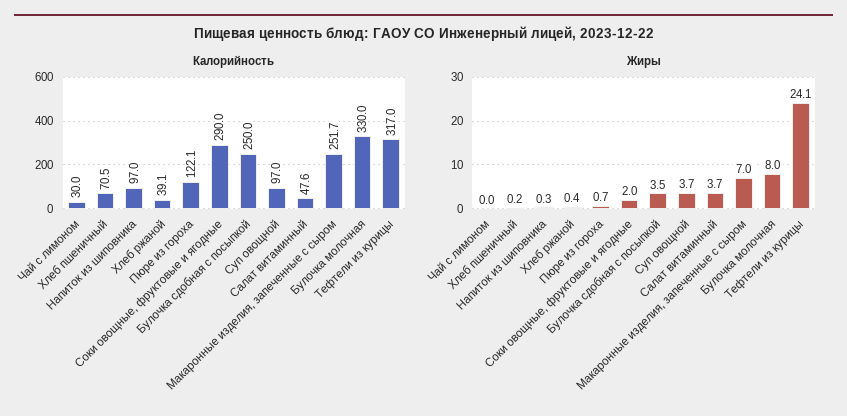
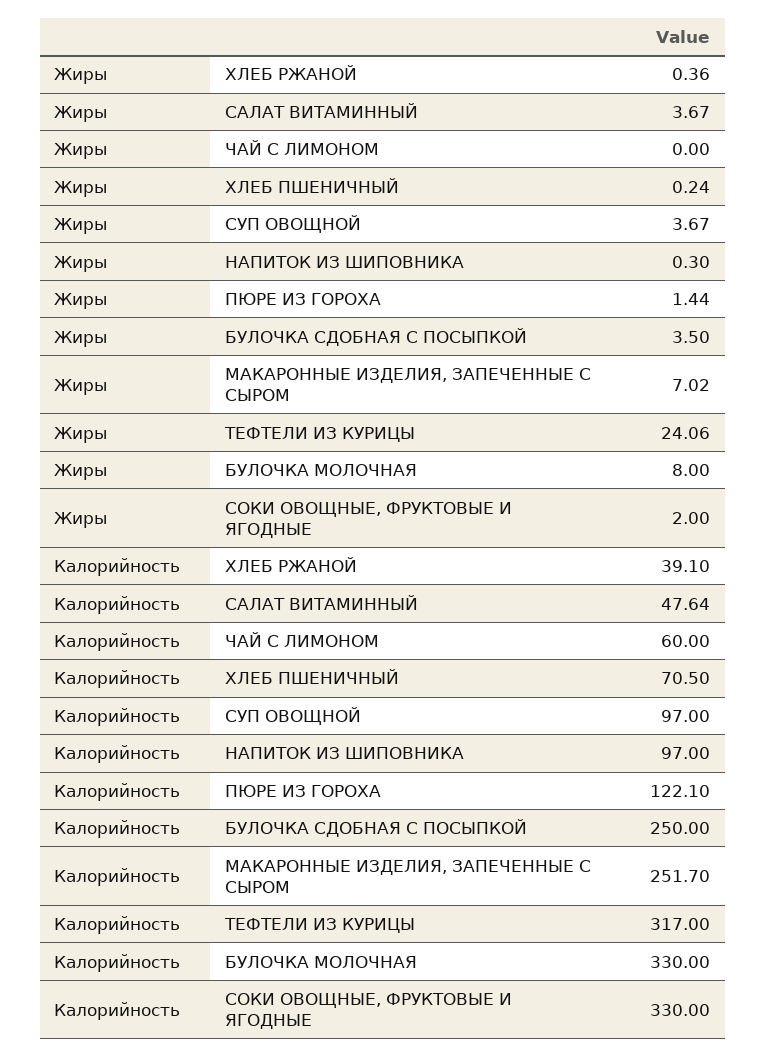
  {
    "Калорийность": {
-     "Чай с лимоном": 30,
+     "Чай с лимоном": 60,
      "Хлеб пшеничный": 70.5,
      "Напиток из шиповника": 97,
      "Хлеб ржаной": 39.1,
      "Пюре из гороха": 122.1,
-     "Соки овощные, фруктовые и ягодные": 290,
+     "Соки овощные, фруктовые и ягодные": 330,
      "Булочка сдобная с посыпкой": 250,
      "Суп овощной": 97,
      "Салат витаминный": 47.64,
      "Макаронные изделия, запеченные с сыром": 251.7,
      "Булочка молочная": 330,
      "Тефтели из курицы": 317
    },
    "Жиры": {
      "Чай с лимоном": 0,
      "Хлеб пшеничный": 0.24,
      "Напиток из шиповника": 0.3,
      "Хлеб ржаной": 0.36,
-     "Пюре из гороха": 0.7,
+     "Пюре из гороха": 1.44,
      "Соки овощные, фруктовые и ягодные": 2,
      "Булочка сдобная с посыпкой": 3.5,
      "Суп овощной": 3.67,
      "Салат витаминный": 3.67,
      "Макаронные изделия, запеченные с сыром": 7.02,
      "Булочка молочная": 8,
      "Тефтели из курицы": 24.06
    }
  }

